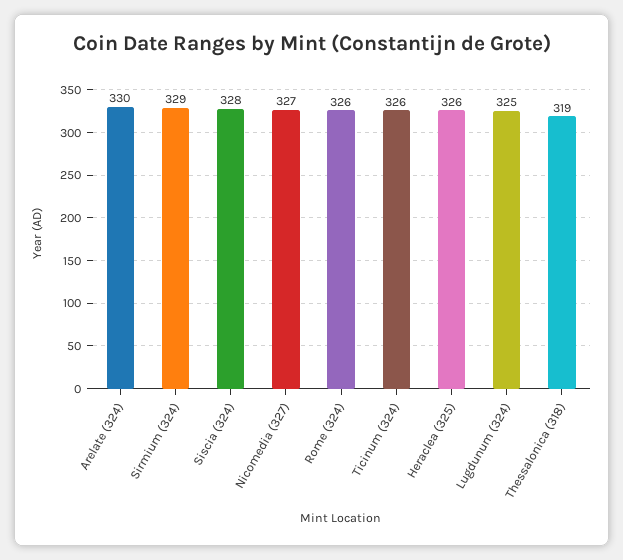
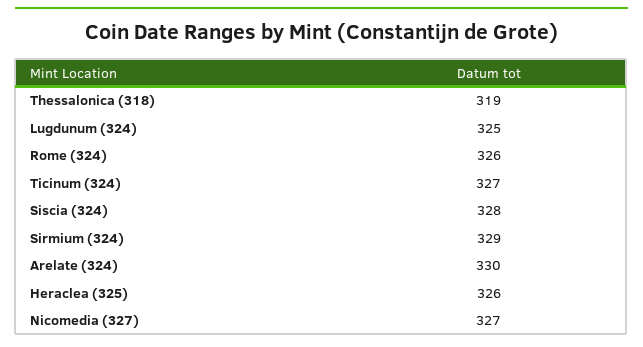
  {
    "Arelate (324)": 330,
    "Sirmium (324)": 329,
    "Siscia (324)": 328,
    "Nicomedia (327)": 327,
    "Rome (324)": 326,
-   "Ticinum (324)": 326,
+   "Ticinum (324)": 327,
    "Heraclea (325)": 326,
    "Lugdunum (324)": 325,
    "Thessalonica (318)": 319
  }

